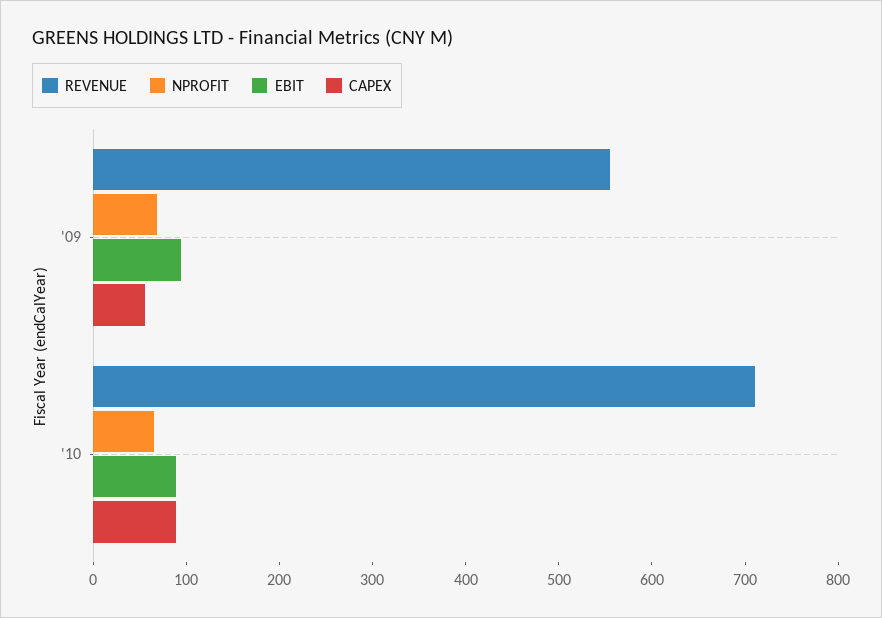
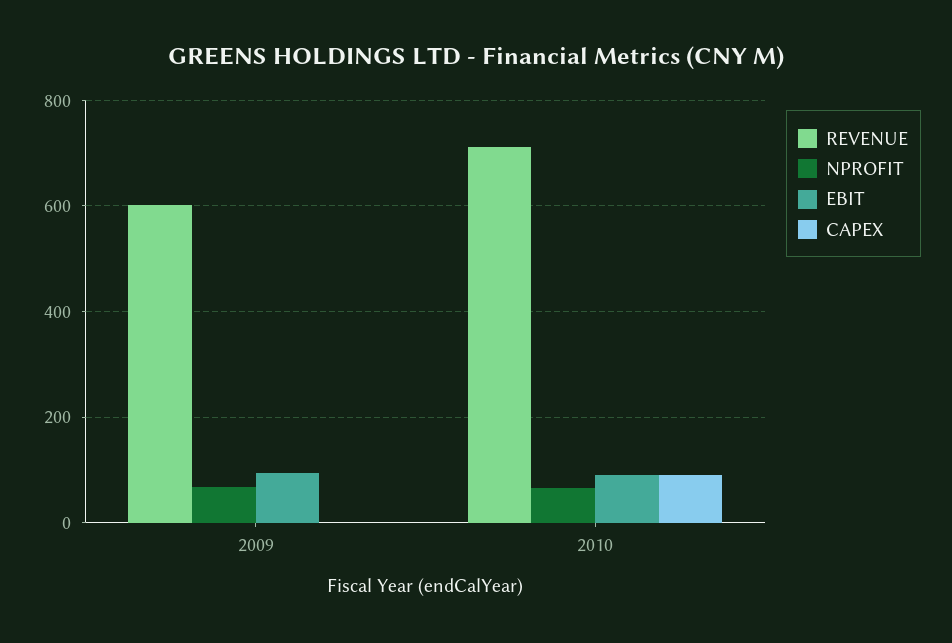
  {
    "REVENUE": {
-     "'09": 560,
+     "'09": 600,
      "'10": 720
    },
    "NPROFIT": {
      "'09": 60,
      "'10": 60
    },
    "EBIT": {
      "'09": 100,
      "'10": 80
    },
    "CAPEX": {
-     "'09": 60,
+     "'09": 0,
      "'10": 80
    }
  }

